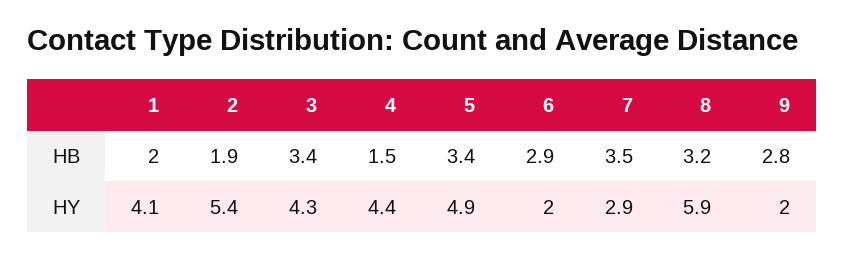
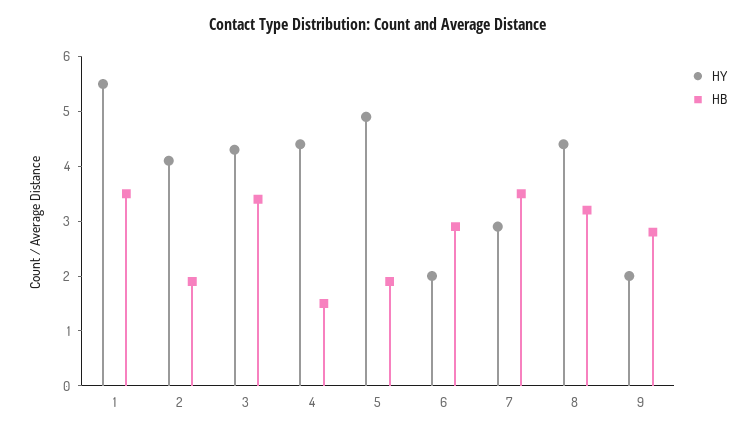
  {
    "HB": {
-     "1": 2,
+     "1": 3.5,
      "2": 1.9,
      "3": 3.4,
      "4": 1.5,
-     "5": 3.4,
+     "5": 2,
      "6": 2.9,
      "7": 3.5,
      "8": 3.2,
      "9": 2.8
    },
    "HY": {
-     "1": 4.1,
+     "1": 5.5,
-     "2": 5.4,
+     "2": 4,
      "3": 4.3,
      "4": 4.4,
      "5": 4.9,
      "6": 2,
      "7": 2.9,
-     "8": 5.9,
+     "8": 4.5,
      "9": 2
    }
  }

